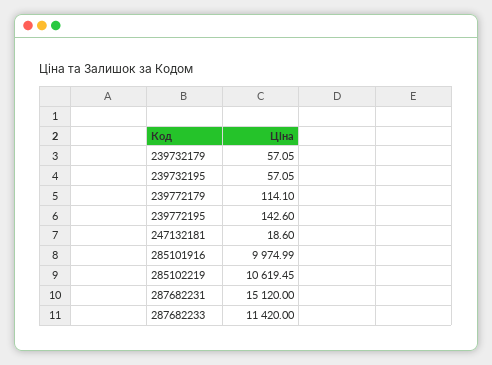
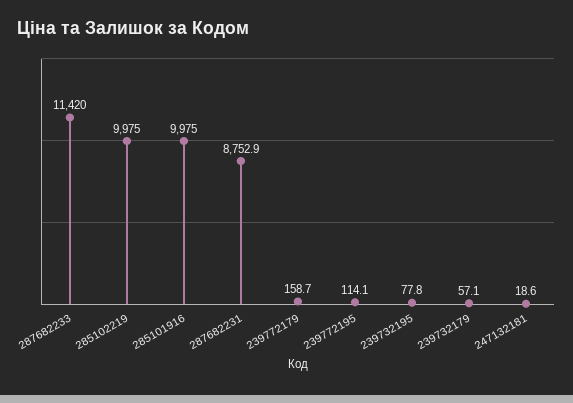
  {
    "239732179": 57.05,
-   "239732195": 57.05,
+   "239732195": 77.8,
-   "239772179": 114.1,
+   "239772179": 158.7,
-   "239772195": 142.6,
+   "239772195": 114.1,
    "247132181": 18.6,
    "285101916": 9974.99,
-   "285102219": 10619.45,
+   "285102219": 9975,
-   "287682231": 15120,
+   "287682231": 8752.9,
    "287682233": 11420
  }

